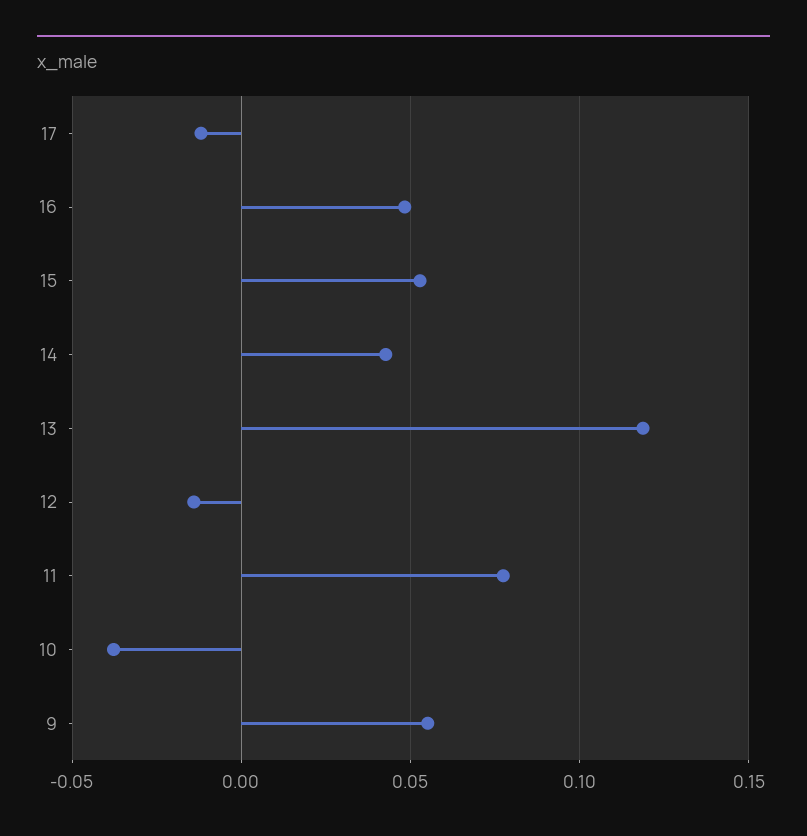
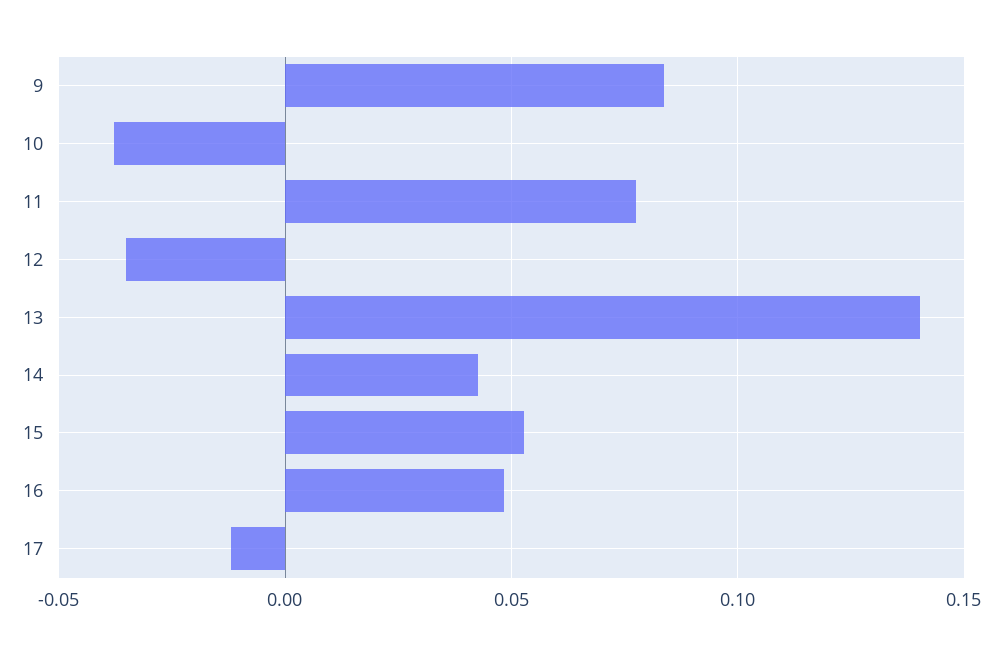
  {
    "17": -0.01,
    "16": 0.05,
    "15": 0.055,
    "14": 0.045,
-   "13": 0.12,
+   "13": 0.14,
-   "12": -0.015,
+   "12": -0.035,
    "11": 0.075,
    "10": -0.04,
-   "9": 0.055
+   "9": 0.085
  }

